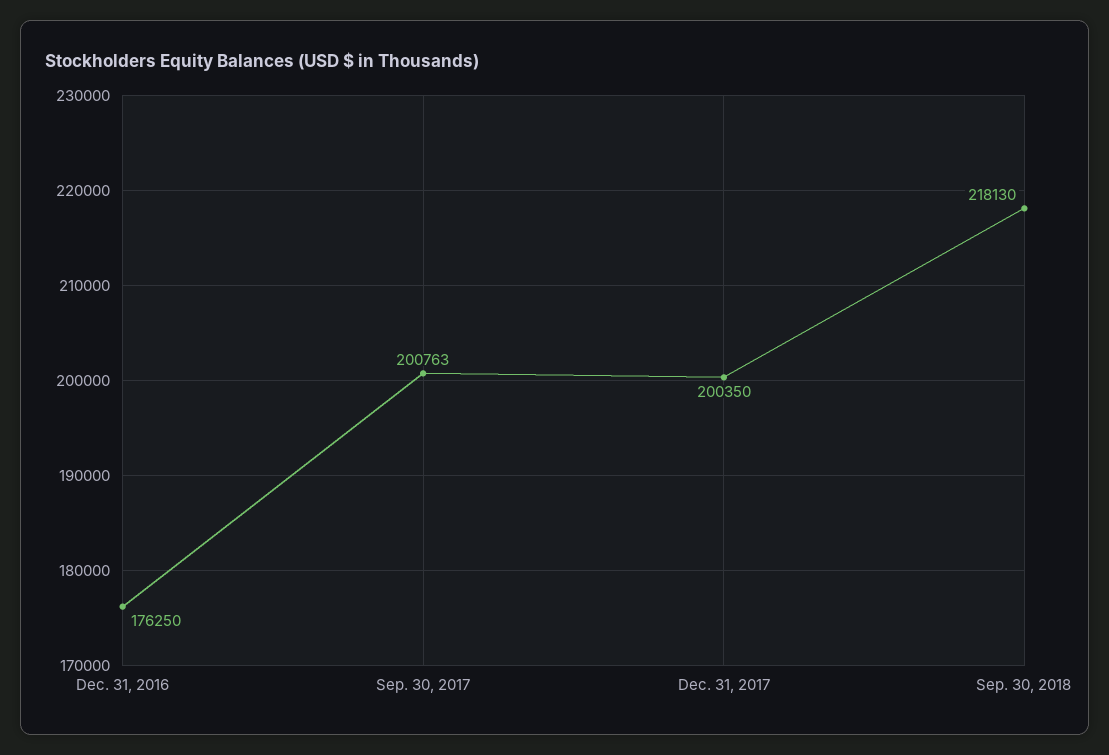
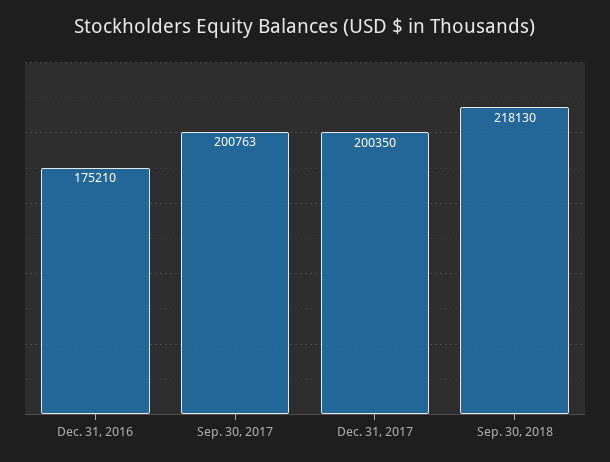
  {
-   "Dec. 31, 2016": 176250,
+   "Dec. 31, 2016": 175210,
    "Sep. 30, 2017": 200763,
    "Dec. 31, 2017": 200350,
    "Sep. 30, 2018": 218130
  }

